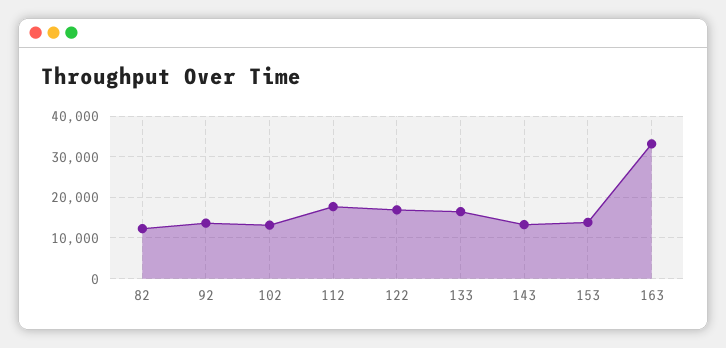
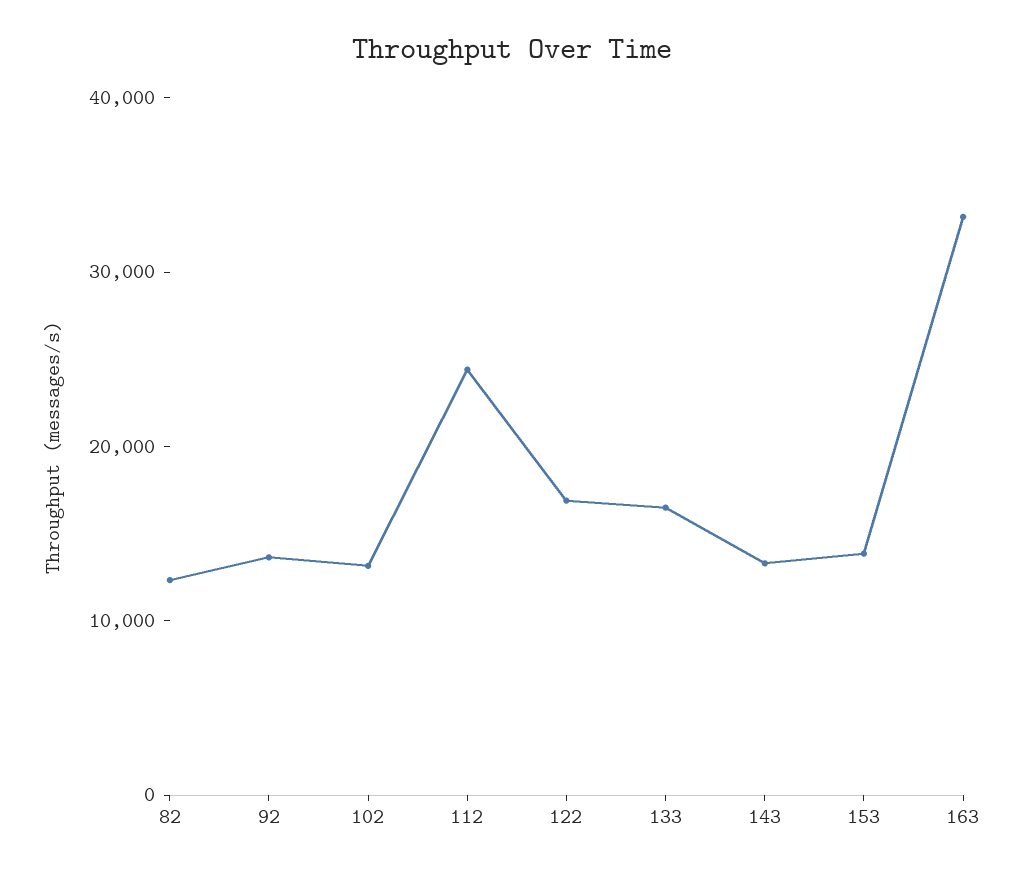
  {
    "82": 12000,
    "92": 14000,
    "102": 14000,
-   "112": 18000,
+   "112": 24000,
    "122": 16000,
    "133": 16000,
    "143": 14000,
    "153": 14000,
    "163": 34000
  }

